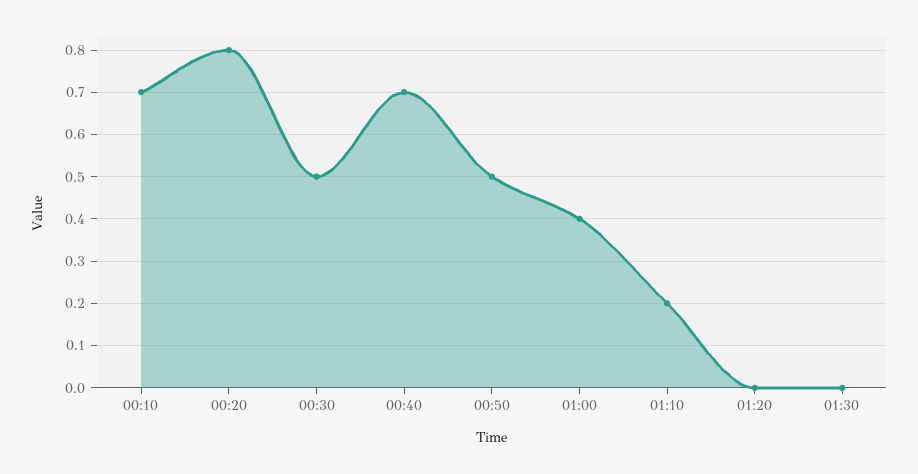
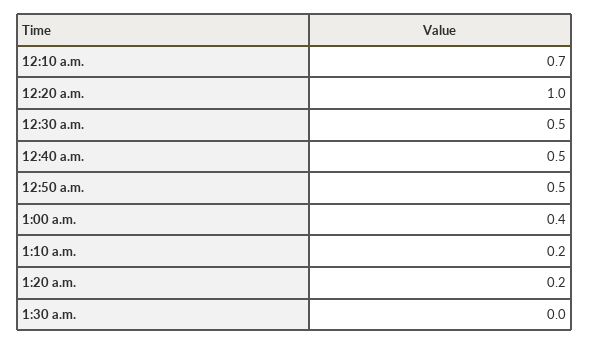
  {
    "00:10": 0.7,
-   "00:20": 0.8,
+   "00:20": 1,
    "00:30": 0.5,
-   "00:40": 0.7,
+   "00:40": 0.5,
    "00:50": 0.5,
    "01:00": 0.4,
    "01:10": 0.2,
-   "01:20": 0,
+   "01:20": 0.2,
    "01:30": 0
  }

